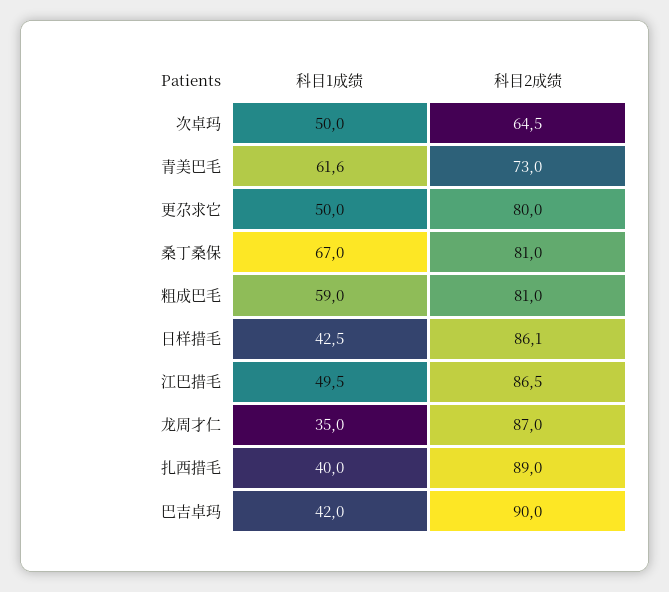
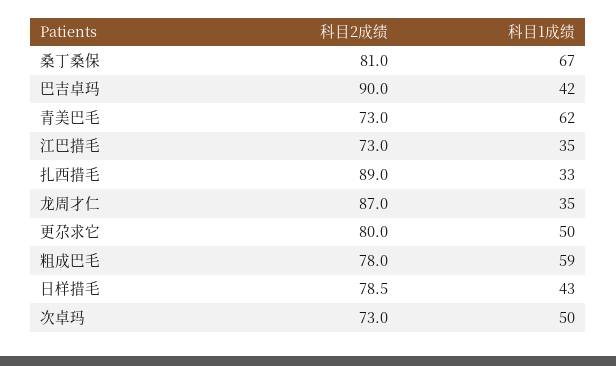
  {
    "科目1成绩": {
      "次卓玛": 50,
      "青美巴毛": 61.6,
      "更尕求它": 50,
      "桑丁桑保": 67,
      "粗成巴毛": 59,
      "日样措毛": 42.5,
-     "江巴措毛": 49.5,
+     "江巴措毛": 35,
      "龙周才仁": 35,
-     "扎西措毛": 40,
+     "扎西措毛": 33,
      "巴吉卓玛": 42
    },
    "科目2成绩": {
-     "次卓玛": 64.5,
+     "次卓玛": 73,
      "青美巴毛": 73,
      "更尕求它": 80,
      "桑丁桑保": 81,
-     "粗成巴毛": 81,
+     "粗成巴毛": 78,
-     "日样措毛": 86.1,
+     "日样措毛": 78.5,
-     "江巴措毛": 86.5,
+     "江巴措毛": 73,
      "龙周才仁": 87,
      "扎西措毛": 89,
      "巴吉卓玛": 90
    }
  }

